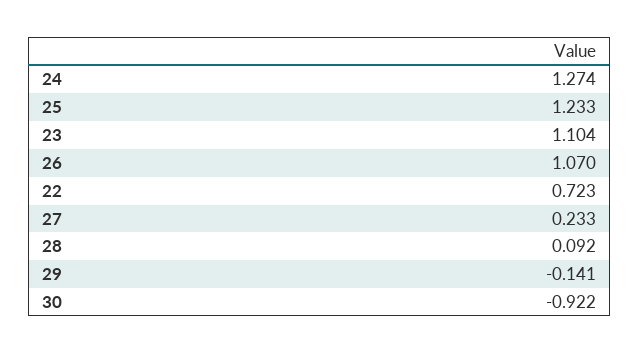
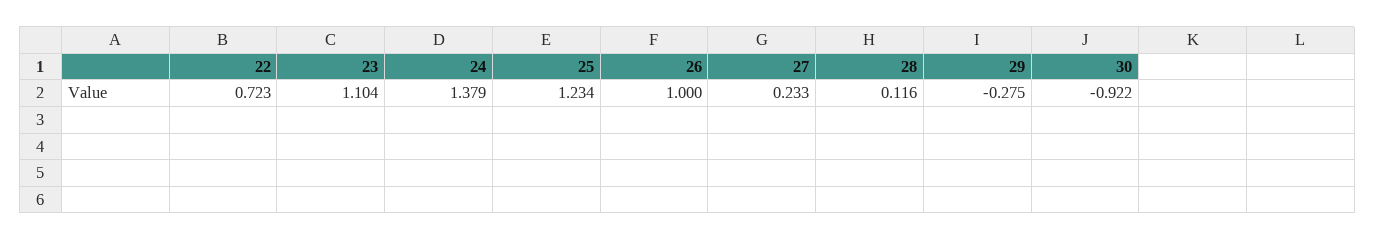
  {
-   "24": 1.274,
+   "24": 1.379,
-   "25": 1.233,
+   "25": 1.234,
    "23": 1.104,
-   "26": 1.07,
+   "26": 1,
    "22": 0.723,
    "27": 0.233,
-   "28": 0.092,
+   "28": 0.116,
-   "29": -0.141,
+   "29": -0.275,
    "30": -0.922
  }

